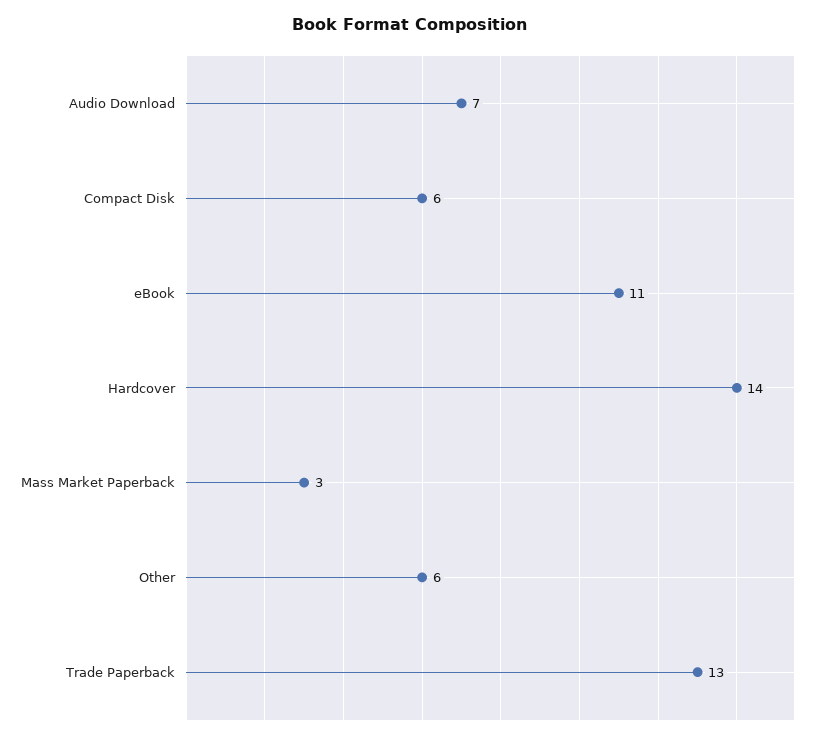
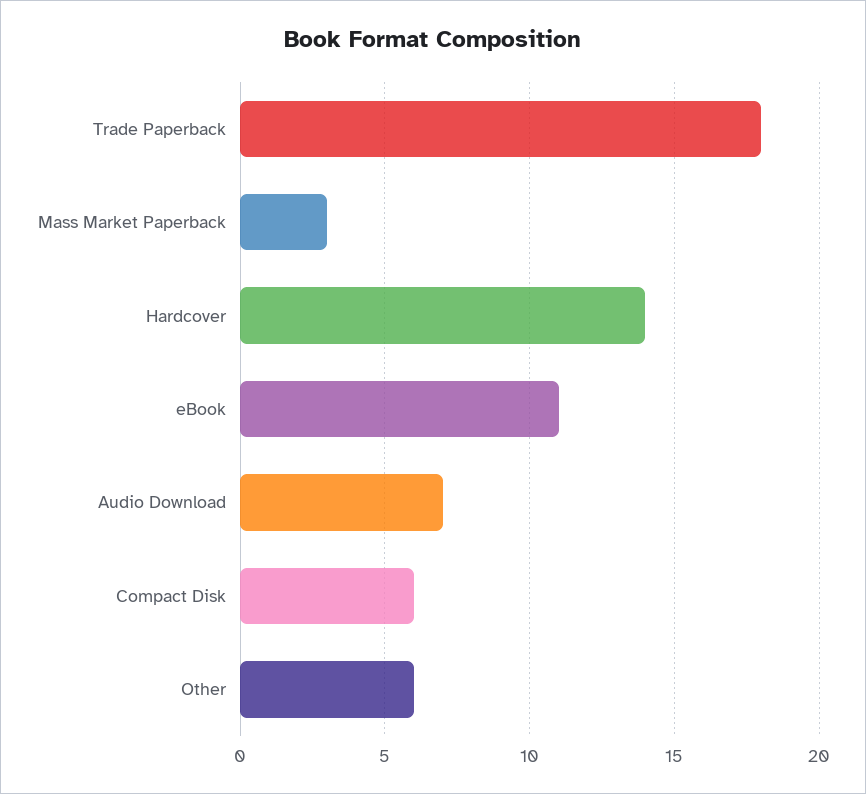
  {
    "Audio Download": 7,
    "Compact Disk": 6,
    "eBook": 11,
    "Hardcover": 14,
    "Mass Market Paperback": 3,
    "Other": 6,
-   "Trade Paperback": 13
+   "Trade Paperback": 18
  }

